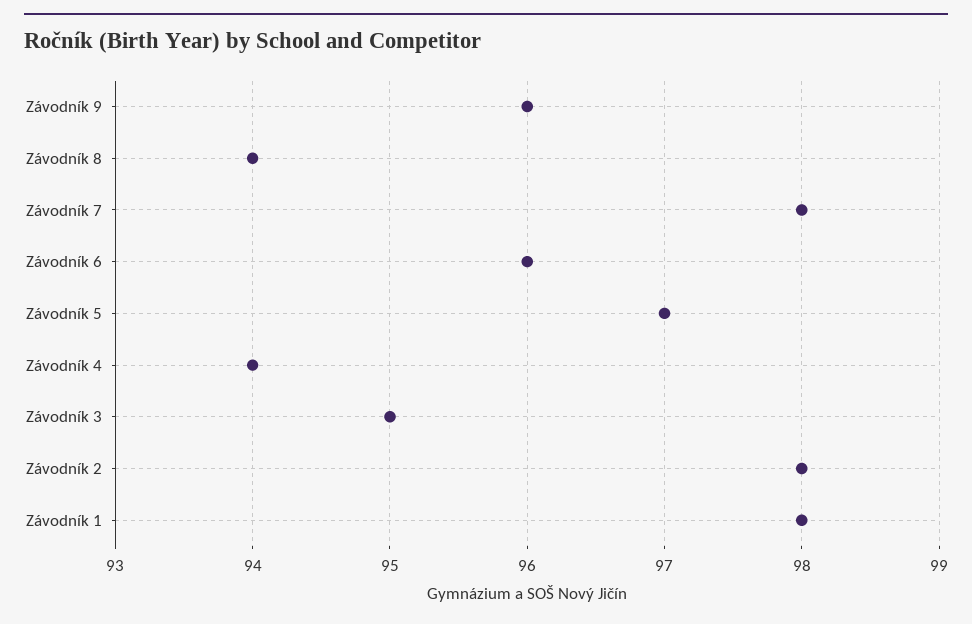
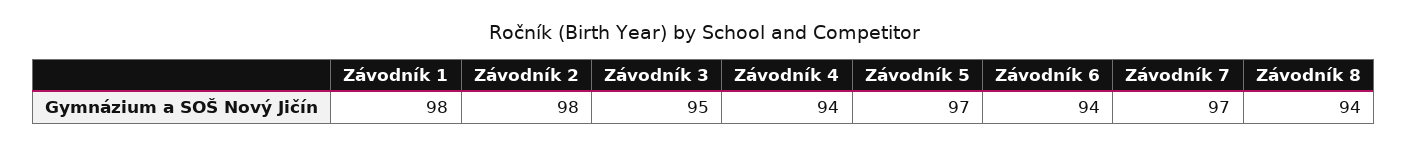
  {
-   "Závodník 9": 96,
    "Závodník 8": 94,
-   "Závodník 7": 98,
+   "Závodník 7": 97,
-   "Závodník 6": 96,
+   "Závodník 6": 94,
    "Závodník 5": 97,
    "Závodník 4": 94,
    "Závodník 3": 95,
    "Závodník 2": 98,
    "Závodník 1": 98
  }

